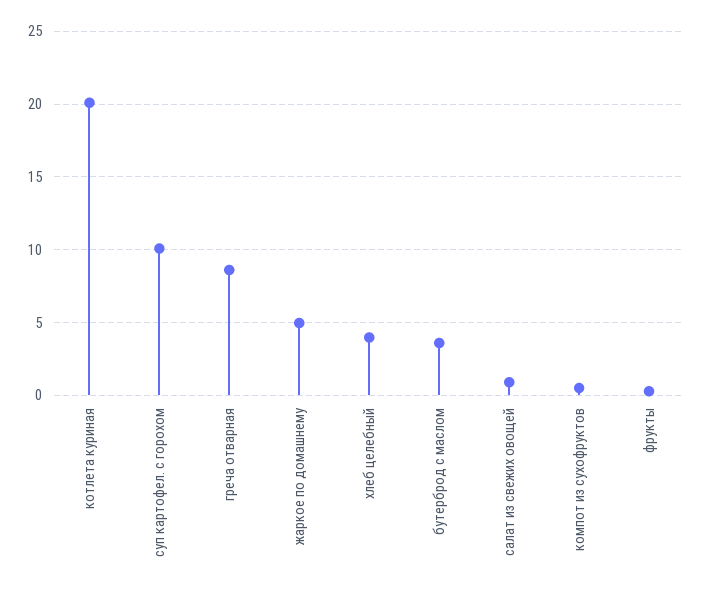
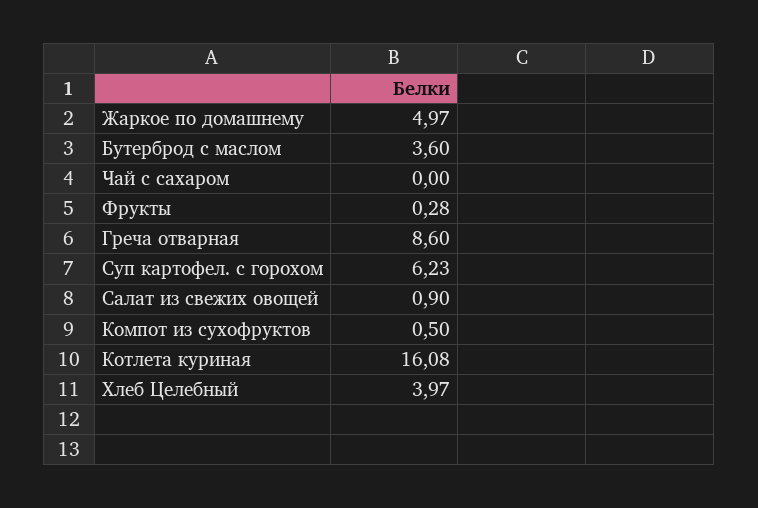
  {
-   "котлета куриная": 20,
+   "котлета куриная": 16.08,
-   "суп картофел. с горохом": 10,
+   "суп картофел. с горохом": 6.23,
    "греча отварная": 8.6,
    "жаркое по домашнему": 4.97,
    "хлеб целебный": 3.97,
    "бутерброд с маслом": 3.6,
    "салат из свежих овощей": 0.9,
    "компот из сухофруктов": 0.5,
-   "фрукты": 0.28
+   "фрукты": 0.28,
+   "Чай с сахаром": 0
  }

